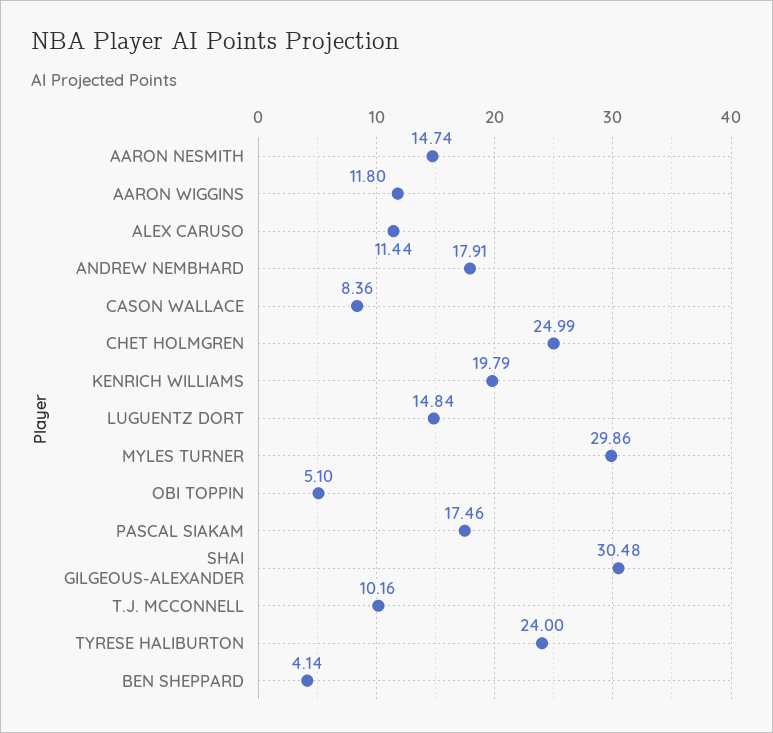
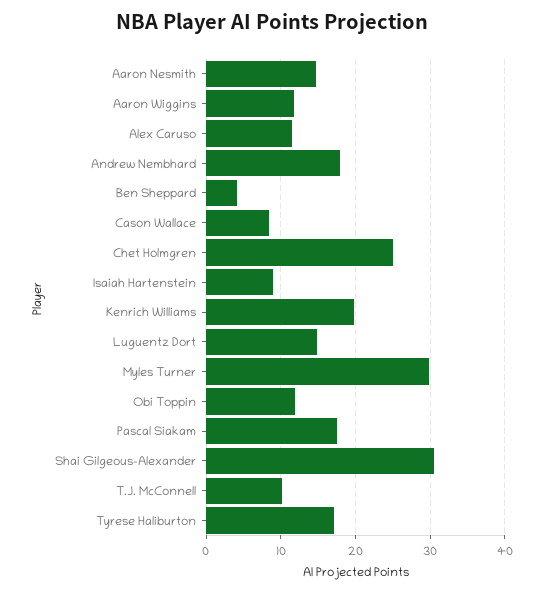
  {
    "AARON NESMITH": 14.74,
    "AARON WIGGINS": 11.8,
    "ALEX CARUSO": 11.44,
    "ANDREW NEMBHARD": 17.91,
    "CASON WALLACE": 8.36,
    "CHET HOLMGREN": 24.99,
    "KENRICH WILLIAMS": 19.79,
    "LUGUENTZ DORT": 14.84,
    "MYLES TURNER": 29.86,
-   "OBI TOPPIN": 5.1,
+   "OBI TOPPIN": 12,
    "PASCAL SIAKAM": 17.46,
    "SHAI GILGEOUS-ALEXANDER": 30.48,
    "T.J. MCCONNELL": 10.16,
-   "TYRESE HALIBURTON": 24,
+   "TYRESE HALIBURTON": 17,
-   "BEN SHEPPARD": 4.14
+   "BEN SHEPPARD": 4.14,
+   "Isaiah Hartenstein": 9
  }

